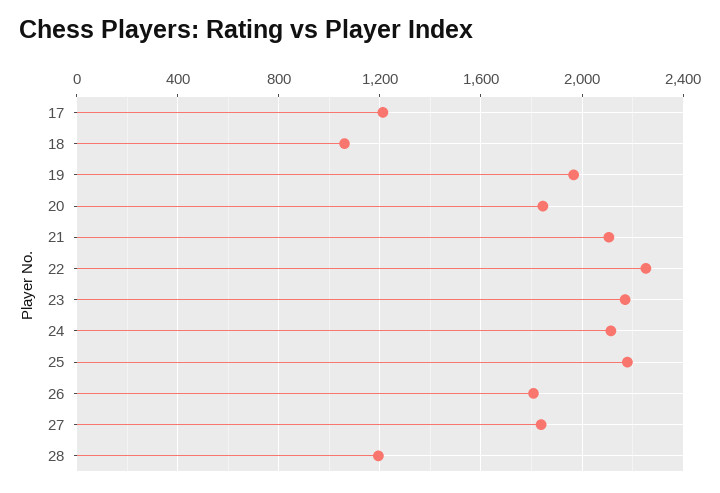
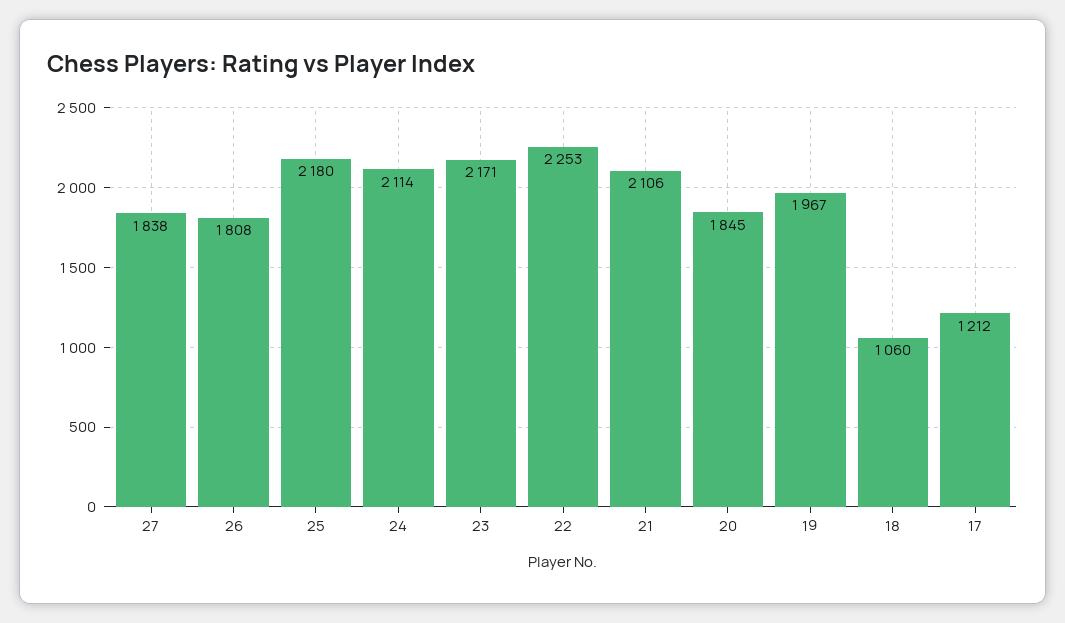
  {
    "17": 1212,
    "18": 1060,
    "19": 1967,
    "20": 1845,
    "21": 2106,
    "22": 2253,
    "23": 2171,
    "24": 2114,
    "25": 2180,
    "26": 1808,
-   "27": 1838,
+   "27": 1838
-   "28": 1200
  }

